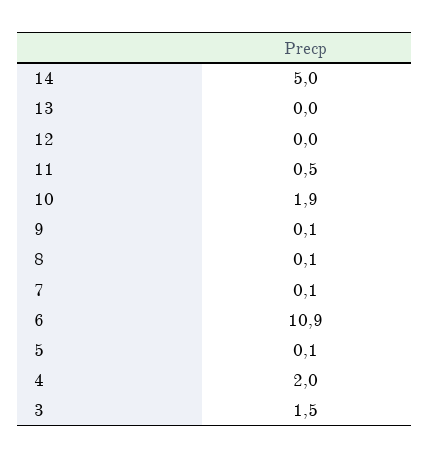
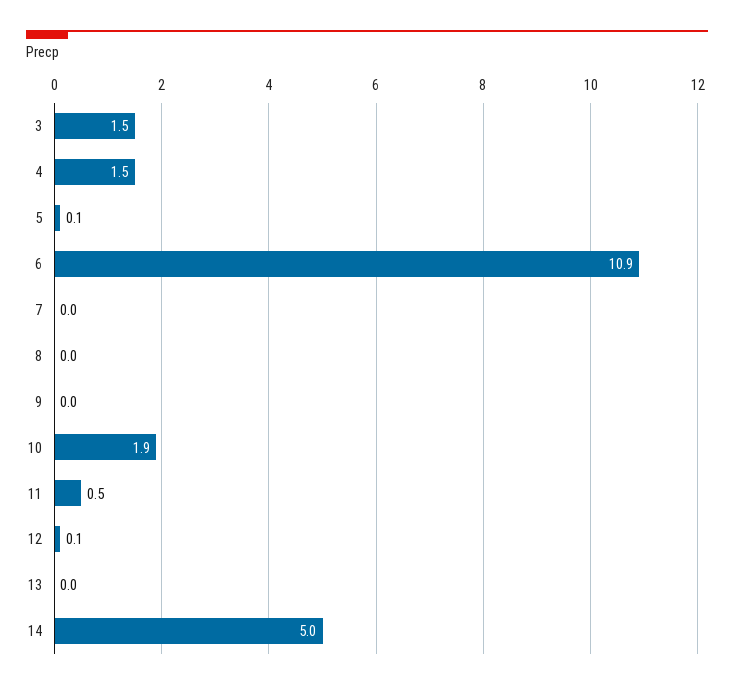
  {
    "14": 5,
    "13": 0,
-   "12": 0,
+   "12": 0.1,
    "11": 0.5,
    "10": 1.9,
-   "9": 0.1,
+   "9": 0,
-   "8": 0.1,
+   "8": 0,
-   "7": 0.1,
+   "7": 0,
    "6": 10.9,
    "5": 0.1,
-   "4": 2,
+   "4": 1.5,
    "3": 1.5
  }

